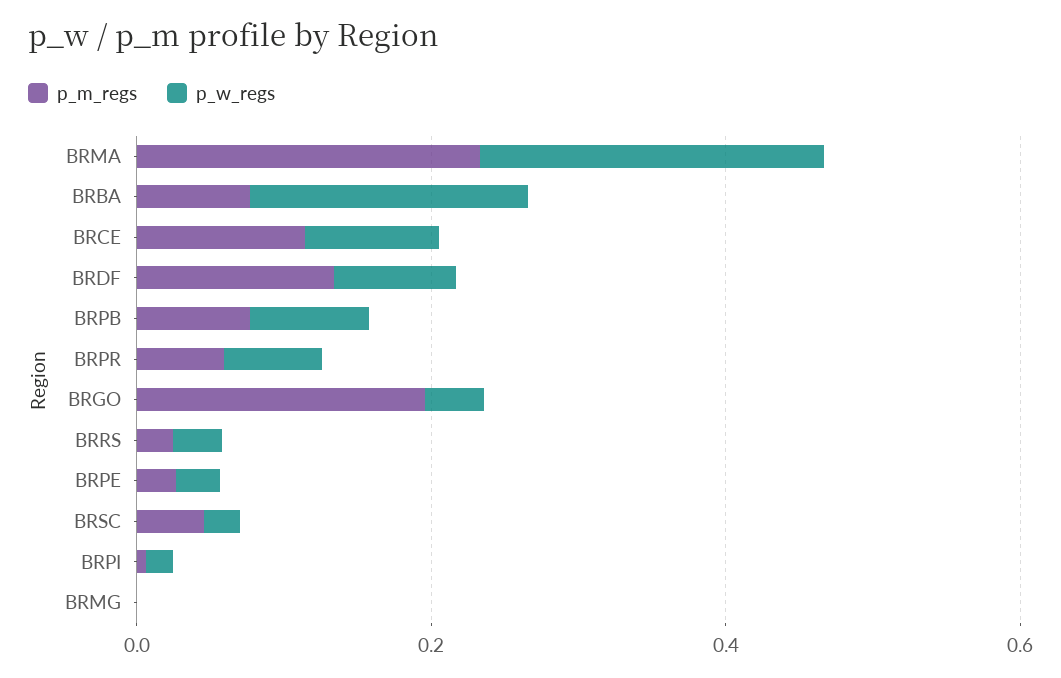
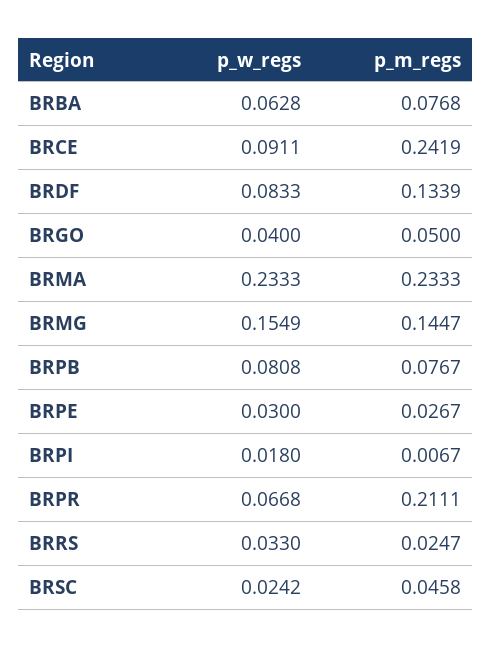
  {
    "p_m_regs": {
      "BRMA": 0.2333,
      "BRBA": 0.0768,
-     "BRCE": 0.1,
+     "BRCE": 0.2419,
      "BRDF": 0.1339,
      "BRPB": 0.0767,
-     "BRPR": 0.05,
+     "BRPR": 0.2111,
-     "BRGO": 0.2,
+     "BRGO": 0.05,
      "BRRS": 0.0247,
      "BRPE": 0.0267,
      "BRSC": 0.0458,
      "BRPI": 0.0067,
-     "BRMG": 0
+     "BRMG": 0.1447
    },
    "p_w_regs": {
      "BRMA": 0.2333,
-     "BRBA": 0.2,
+     "BRBA": 0.0628,
      "BRCE": 0.0911,
      "BRDF": 0.0833,
      "BRPB": 0.0808,
      "BRPR": 0.0668,
      "BRGO": 0.04,
      "BRRS": 0.033,
      "BRPE": 0.03,
      "BRSC": 0.0242,
      "BRPI": 0.018,
-     "BRMG": 0
+     "BRMG": 0.1549
    }
  }

